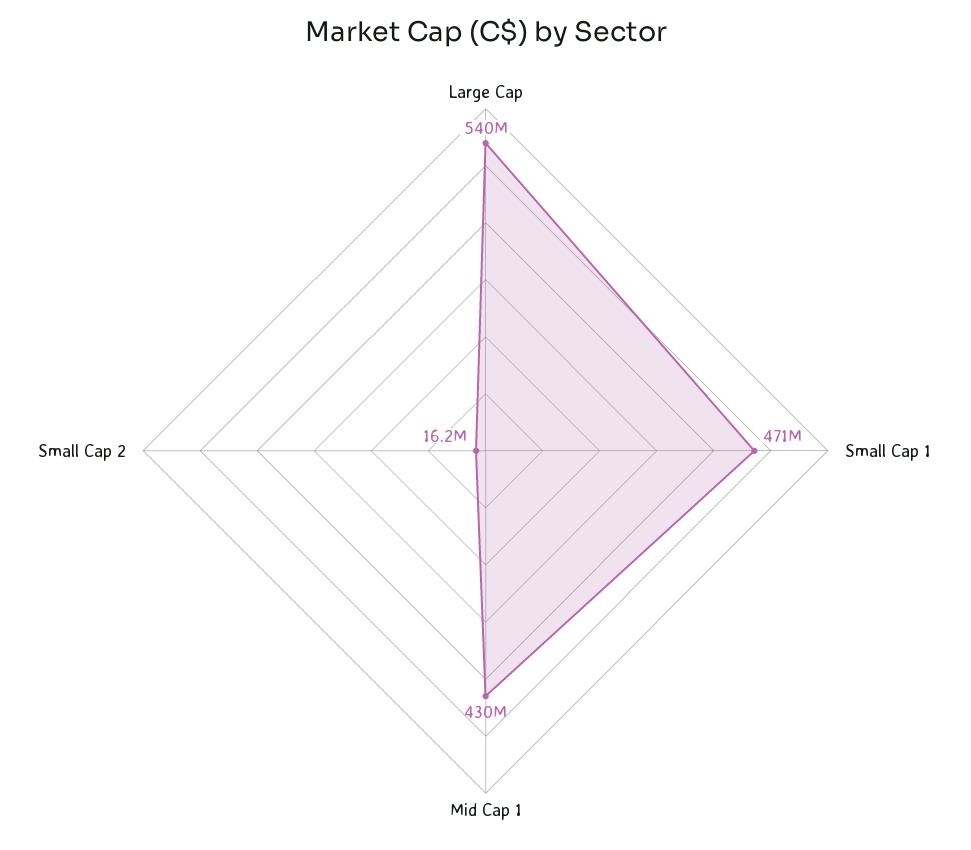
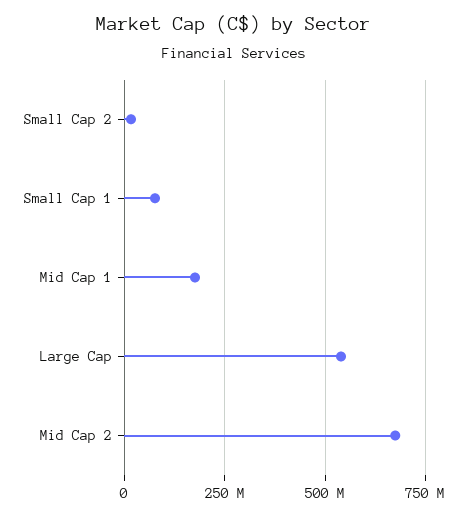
  {
    "Large Cap": 540000000,
-   "Small Cap 1": 471000000,
+   "Small Cap 1": 75000000,
-   "Mid Cap 1": 430000000,
+   "Mid Cap 1": 175000000,
-   "Small Cap 2": 16200000
+   "Small Cap 2": 16200000,
+   "Mid Cap 2": 675000000
  }

